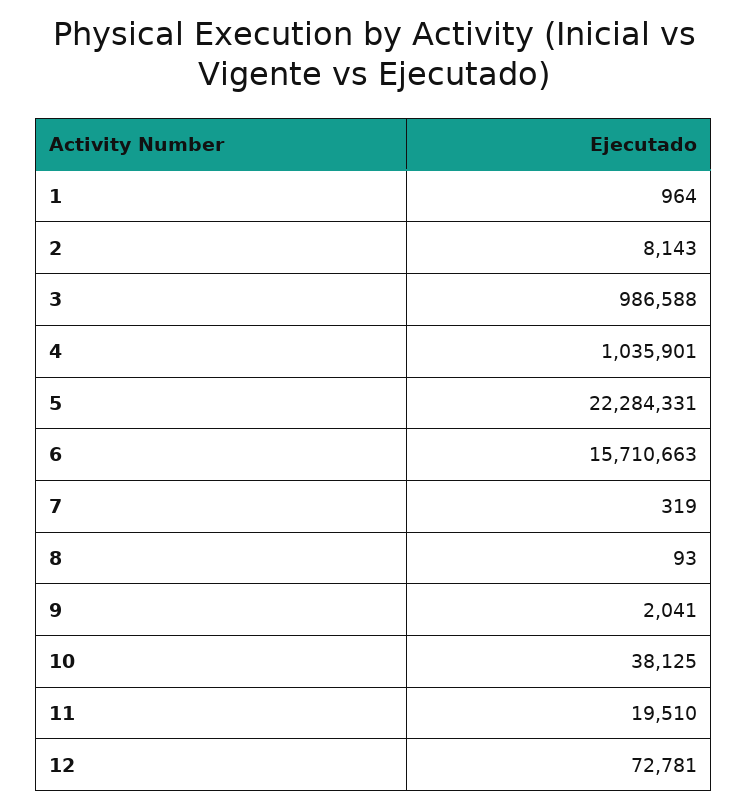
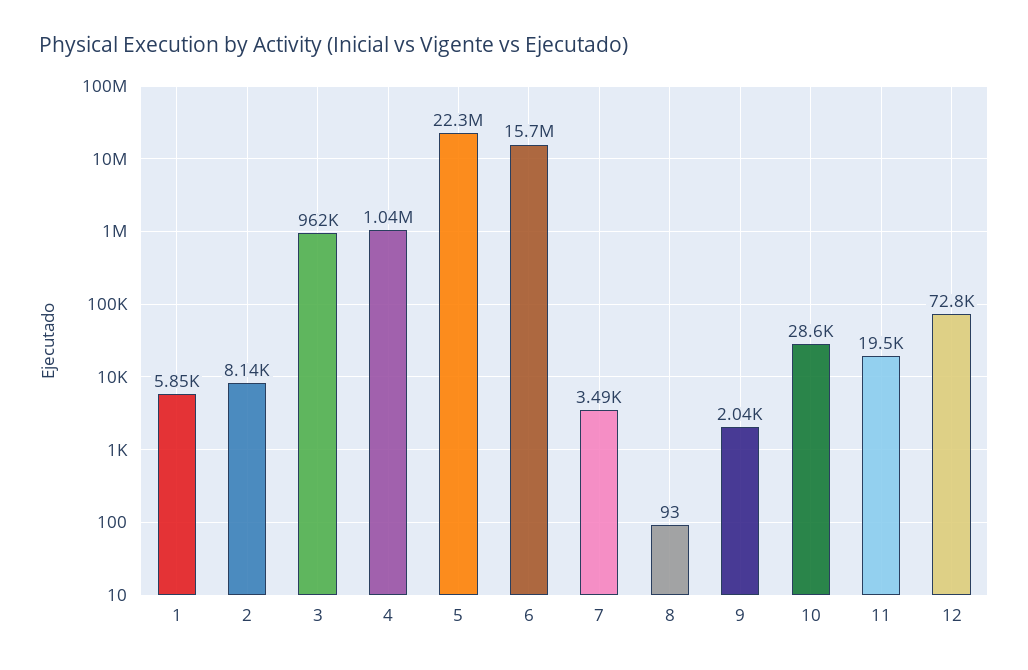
  {
-   "1": 964,
+   "1": 5850,
    "2": 8143,
-   "3": 986588,
+   "3": 962000,
    "4": 1035901,
    "5": 22284331,
    "6": 15710663,
-   "7": 319,
+   "7": 3490,
    "8": 93,
    "9": 2041,
-   "10": 38125,
+   "10": 28600,
    "11": 19510,
    "12": 72781
  }

